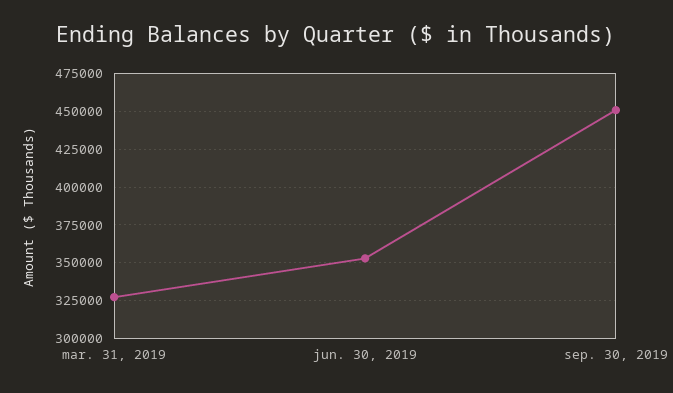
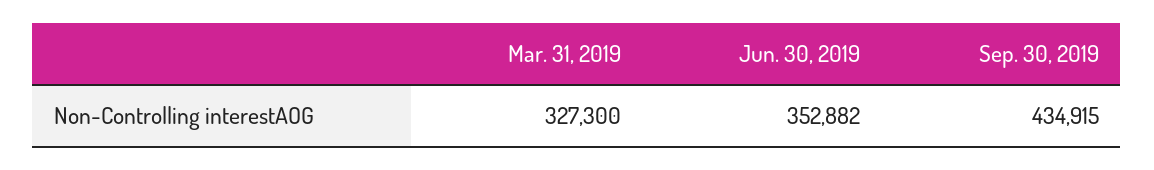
  {
    "mar. 31, 2019": 327300,
    "jun. 30, 2019": 352882,
-   "sep. 30, 2019": 450000
+   "sep. 30, 2019": 434915
  }

